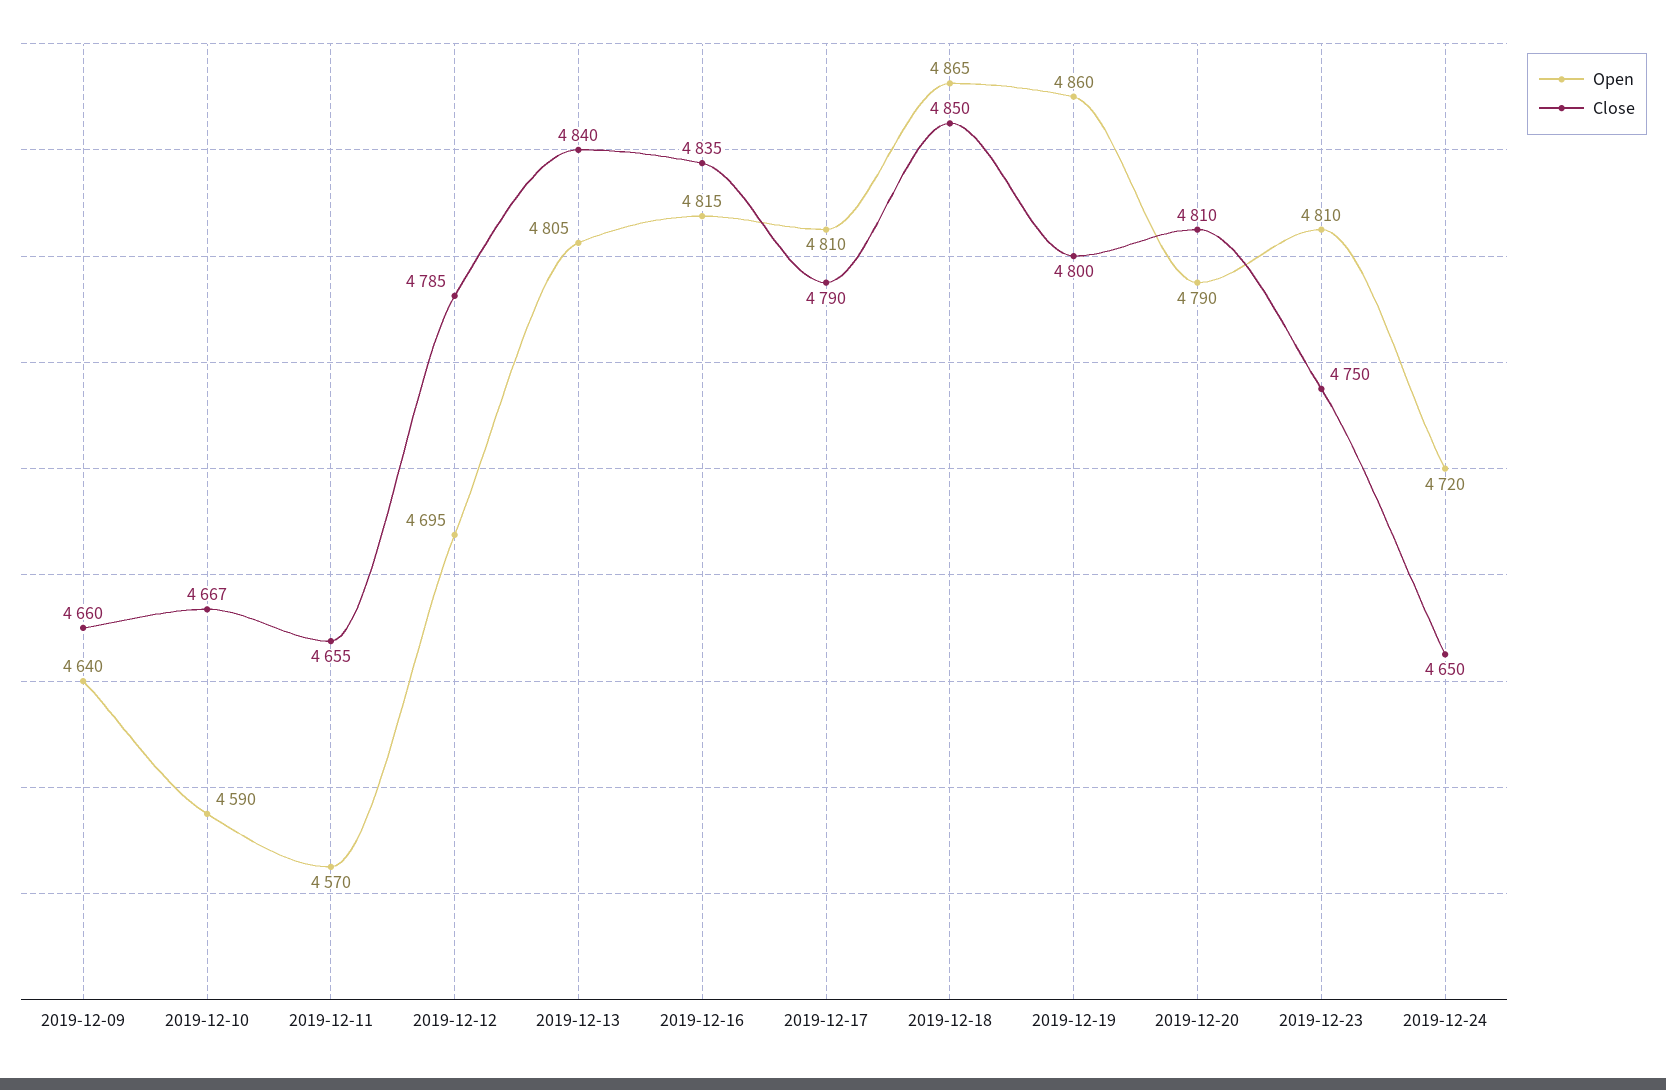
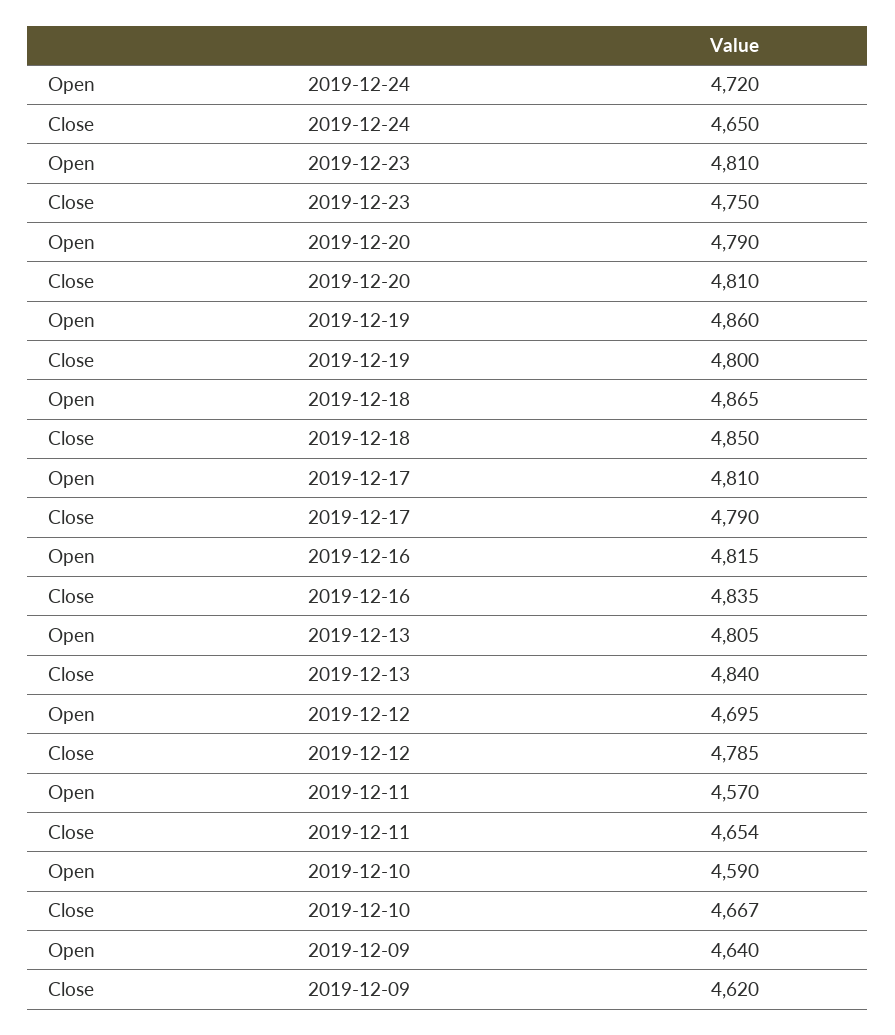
  {
    "Open": {
      "2019-12-09": 4640,
      "2019-12-10": 4590,
      "2019-12-11": 4570,
      "2019-12-12": 4695,
      "2019-12-13": 4805,
      "2019-12-16": 4815,
      "2019-12-17": 4810,
      "2019-12-18": 4865,
      "2019-12-19": 4860,
      "2019-12-20": 4790,
      "2019-12-23": 4810,
      "2019-12-24": 4720
    },
    "Close": {
-     "2019-12-09": 4660,
+     "2019-12-09": 4620,
      "2019-12-10": 4667,
-     "2019-12-11": 4655,
+     "2019-12-11": 4654,
      "2019-12-12": 4785,
      "2019-12-13": 4840,
      "2019-12-16": 4835,
      "2019-12-17": 4790,
      "2019-12-18": 4850,
      "2019-12-19": 4800,
      "2019-12-20": 4810,
      "2019-12-23": 4750,
      "2019-12-24": 4650
    }
  }

